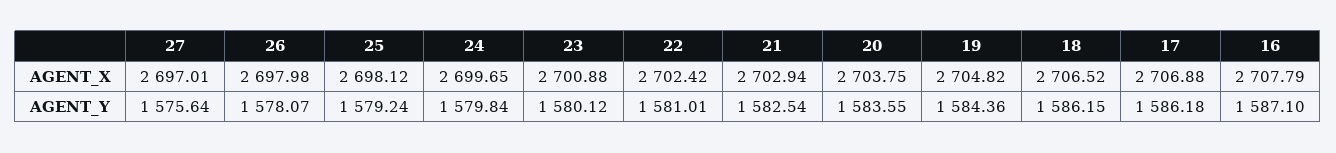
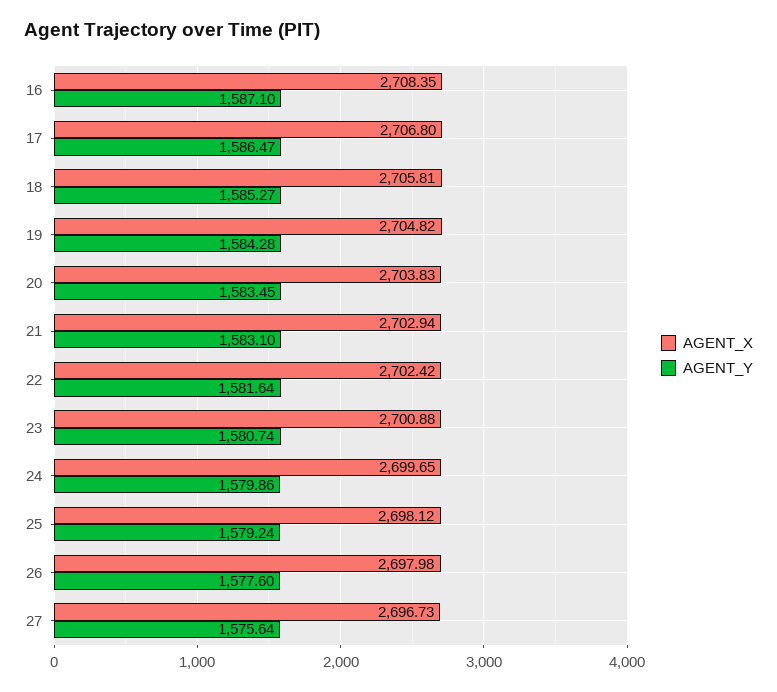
  {
    "AGENT_X": {
-     "27": 2697.01,
+     "27": 2696.73,
      "26": 2697.98,
      "25": 2698.12,
      "24": 2699.65,
      "23": 2700.88,
      "22": 2702.42,
      "21": 2702.94,
-     "20": 2703.75,
+     "20": 2703.83,
      "19": 2704.82,
-     "18": 2706.52,
+     "18": 2705.81,
-     "17": 2706.88,
+     "17": 2706.8,
-     "16": 2707.79
+     "16": 2708.35
    },
    "AGENT_Y": {
      "27": 1575.64,
-     "26": 1578.07,
+     "26": 1577.6,
      "25": 1579.24,
-     "24": 1579.84,
+     "24": 1579.86,
-     "23": 1580.12,
+     "23": 1580.74,
-     "22": 1581.01,
+     "22": 1581.64,
-     "21": 1582.54,
+     "21": 1583.1,
-     "20": 1583.55,
+     "20": 1583.45,
-     "19": 1584.36,
+     "19": 1584.28,
-     "18": 1586.15,
+     "18": 1585.27,
-     "17": 1586.18,
+     "17": 1586.47,
      "16": 1587.1
    }
  }

